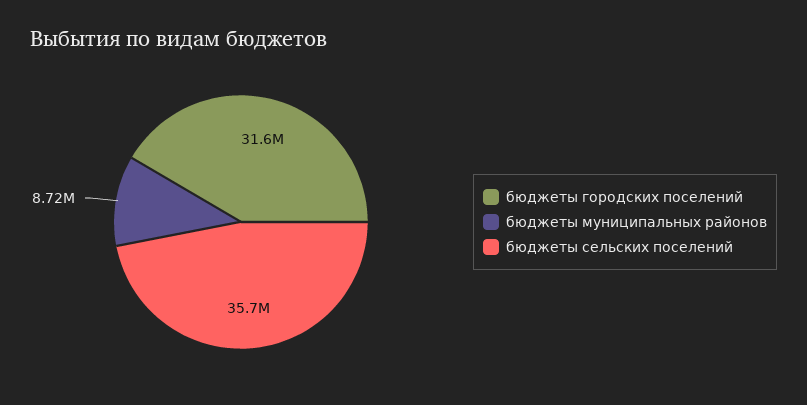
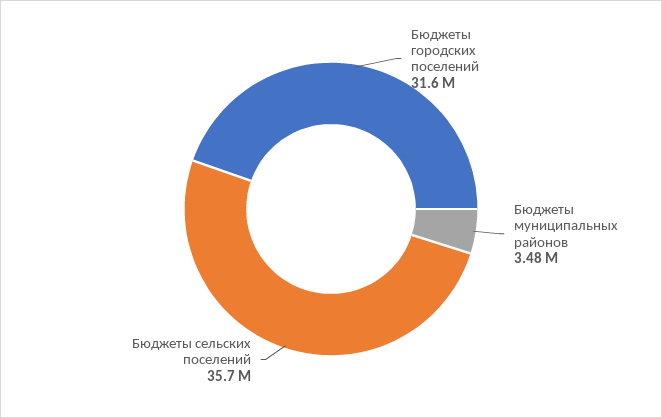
  {
    "бюджеты городских поселений": 31600000,
-   "бюджеты муниципальных районов": 8720000,
+   "бюджеты муниципальных районов": 3480000,
    "бюджеты сельских поселений": 35700000
  }

